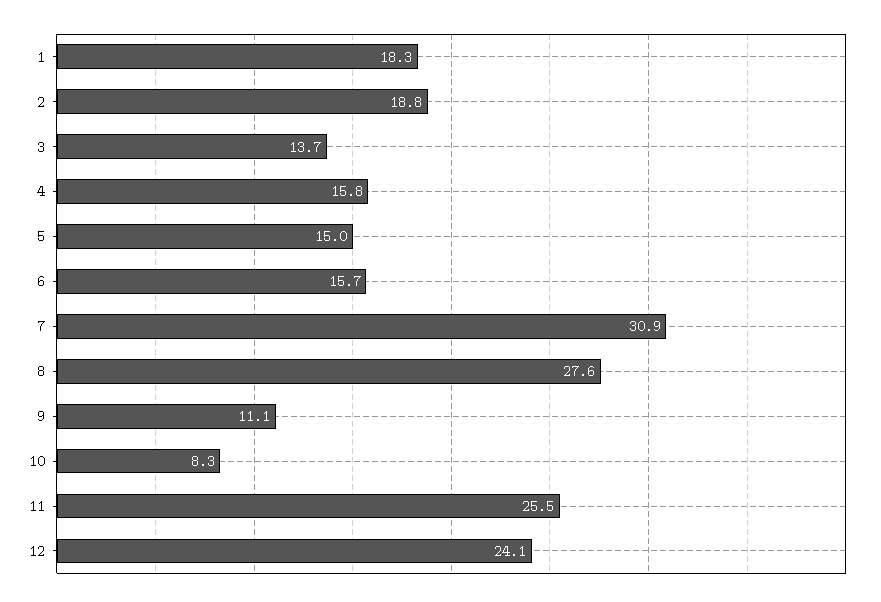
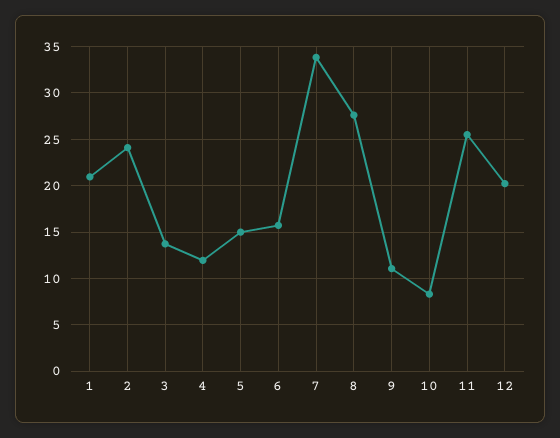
  {
-   "1": 18.3,
+   "1": 21,
-   "2": 18.8,
+   "2": 24,
    "3": 13.7,
-   "4": 15.8,
+   "4": 12,
    "5": 15,
    "6": 15.7,
-   "7": 30.9,
+   "7": 34,
    "8": 27.6,
    "9": 11.1,
    "10": 8.3,
    "11": 25.5,
-   "12": 24.1
+   "12": 20
  }

